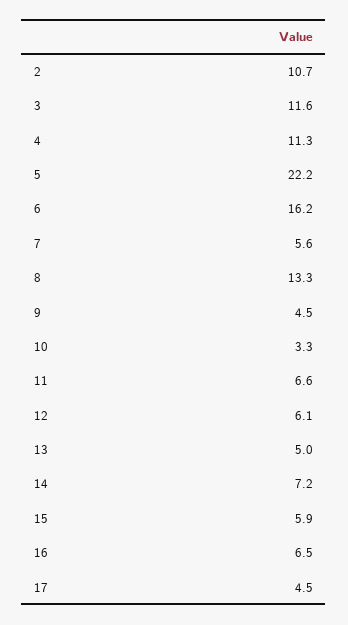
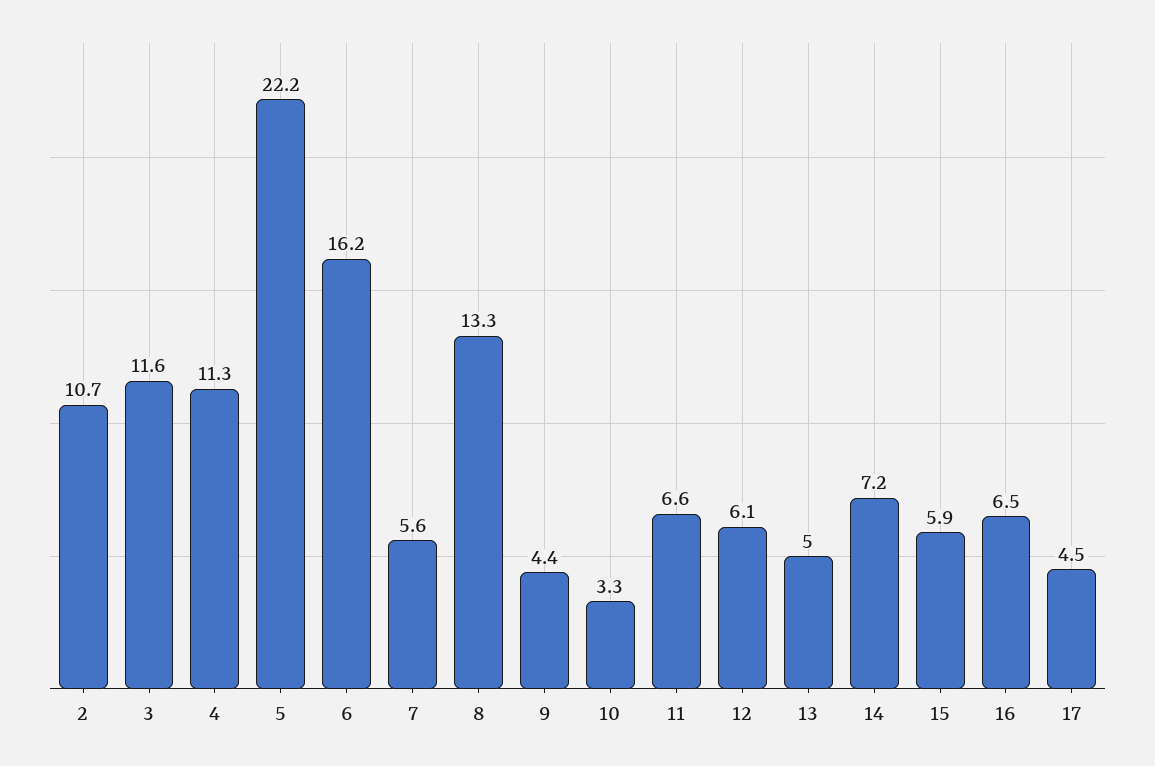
  {
    "2": 10.7,
    "3": 11.6,
    "4": 11.3,
    "5": 22.2,
    "6": 16.2,
    "7": 5.6,
    "8": 13.3,
-   "9": 4.5,
+   "9": 4.4,
    "10": 3.3,
    "11": 6.6,
    "12": 6.1,
    "13": 5,
    "14": 7.2,
    "15": 5.9,
    "16": 6.5,
    "17": 4.5
  }

